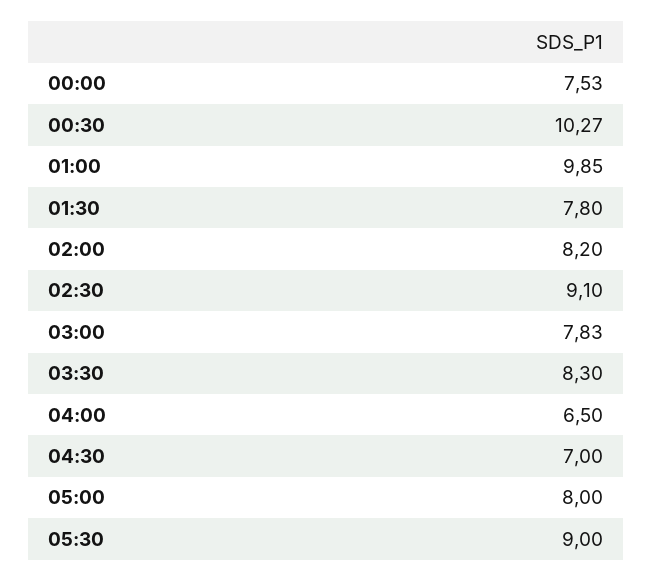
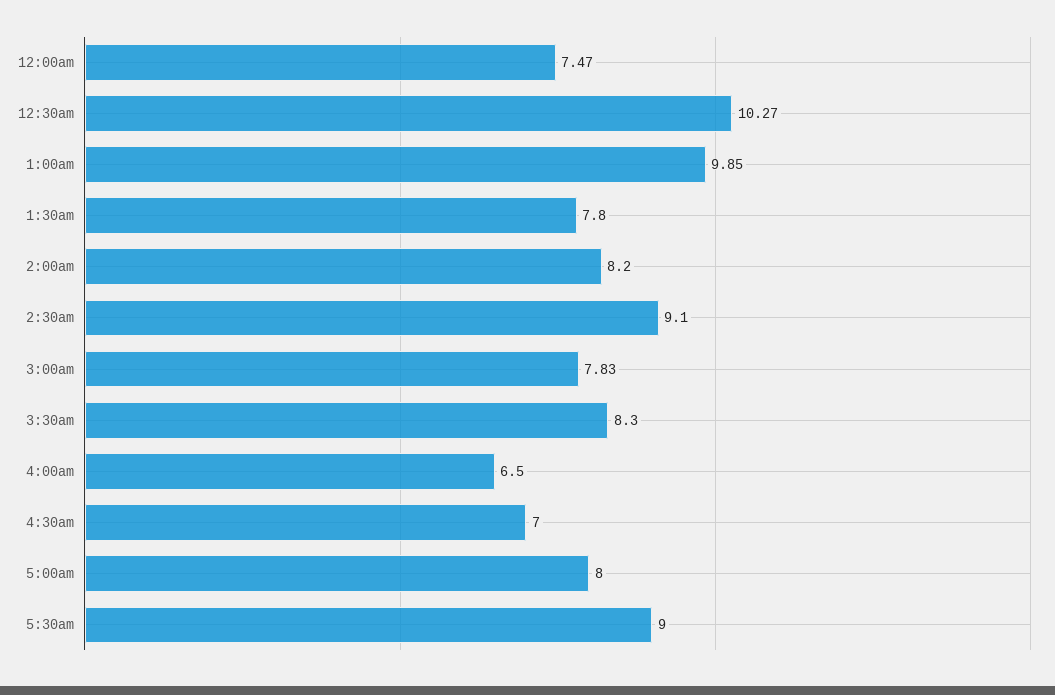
  {
-   "00:00": 7.53,
+   "00:00": 7.47,
    "00:30": 10.27,
    "01:00": 9.85,
    "01:30": 7.8,
    "02:00": 8.2,
    "02:30": 9.1,
    "03:00": 7.83,
    "03:30": 8.3,
    "04:00": 6.5,
    "04:30": 7,
    "05:00": 8,
    "05:30": 9
  }

